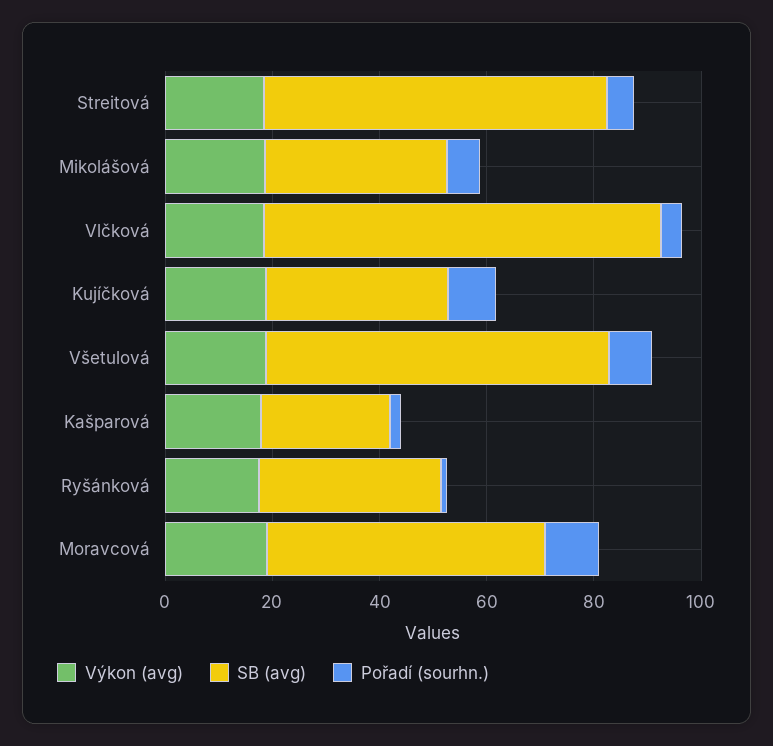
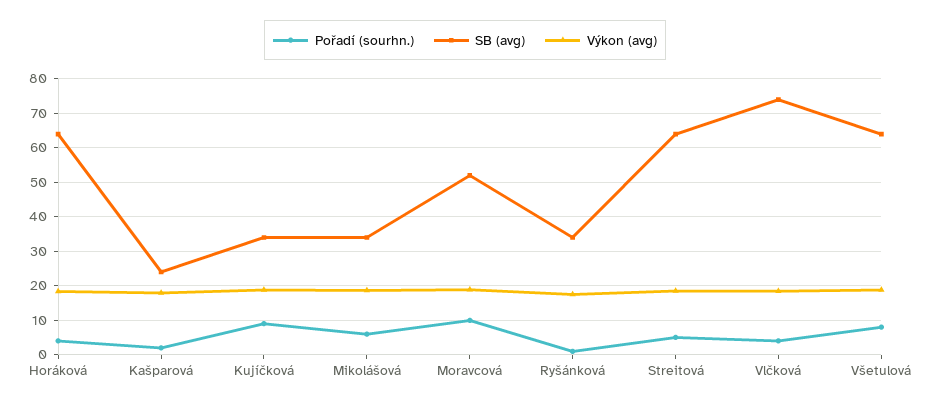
  {
    "Výkon (avg)": {
      "Streitová": 18,
      "Mikolášová": 18,
      "Vlčková": 18,
      "Kujíčková": 18,
      "Všetulová": 18,
      "Kašparová": 18,
      "Ryšánková": 18,
-     "Moravcová": 18
+     "Moravcová": 18,
+     "Horáková": 18
    },
    "SB (avg)": {
      "Streitová": 64,
      "Mikolášová": 34,
      "Vlčková": 74,
      "Kujíčková": 34,
      "Všetulová": 64,
      "Kašparová": 24,
      "Ryšánková": 34,
-     "Moravcová": 52
+     "Moravcová": 52,
+     "Horáková": 64
    },
    "Pořadí (sourhn.)": {
      "Streitová": 6,
      "Mikolášová": 6,
      "Vlčková": 4,
      "Kujíčková": 10,
      "Všetulová": 8,
      "Kašparová": 2,
      "Ryšánková": 2,
-     "Moravcová": 10
+     "Moravcová": 10,
+     "Horáková": 4
    }
  }

